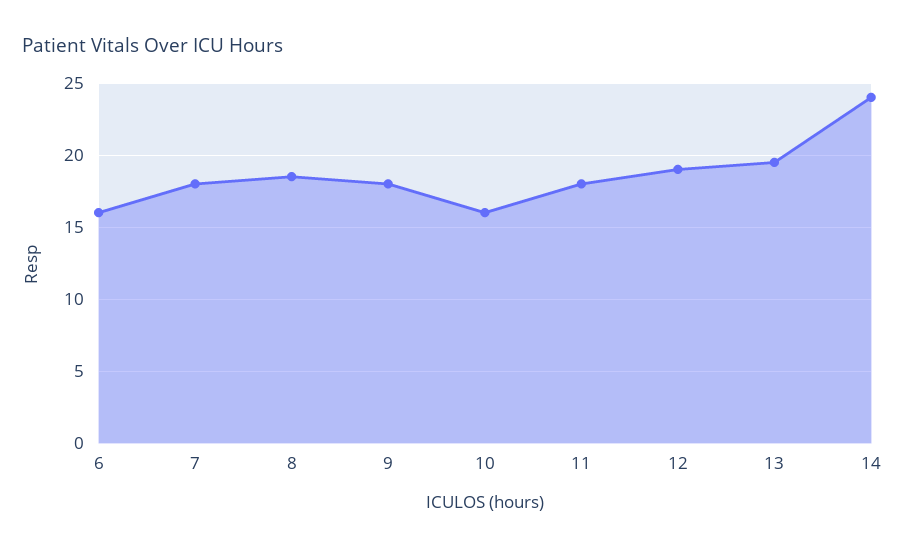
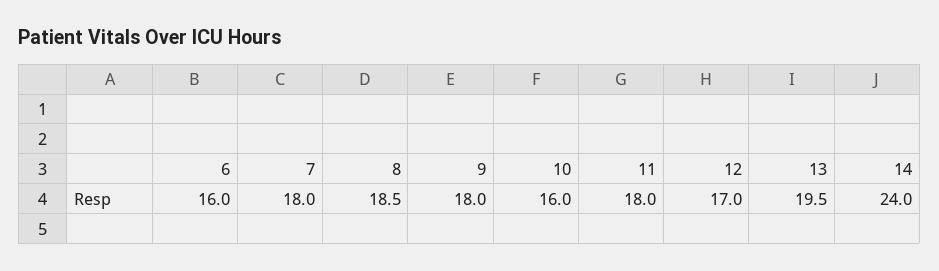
  {
    "6": 16,
    "7": 18,
    "8": 18.5,
    "9": 18,
    "10": 16,
    "11": 18,
-   "12": 19,
+   "12": 17,
    "13": 19.5,
    "14": 24
  }

